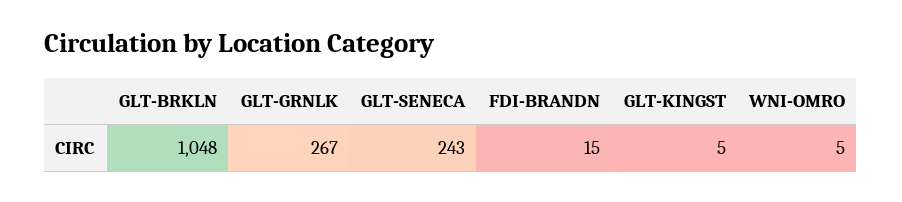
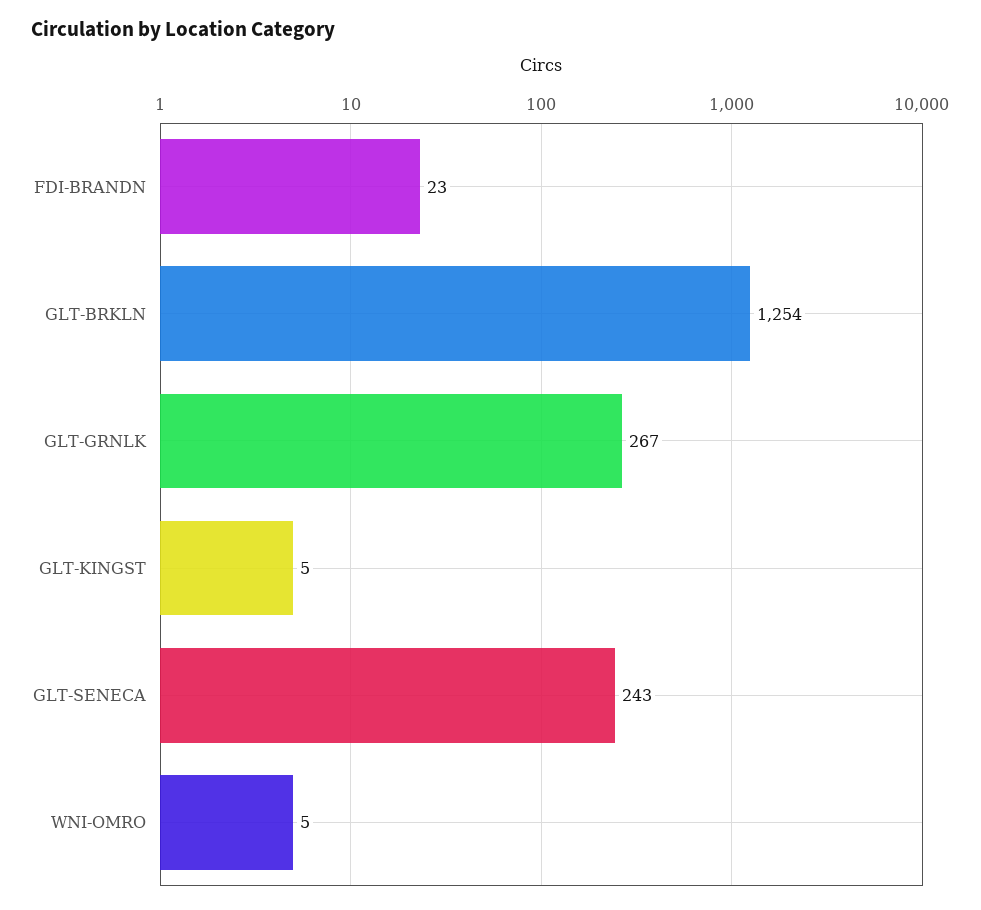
  {
-   "GLT-BRKLN": 1048,
+   "GLT-BRKLN": 1254,
    "GLT-GRNLK": 267,
    "GLT-SENECA": 243,
-   "FDI-BRANDN": 15,
+   "FDI-BRANDN": 23,
    "GLT-KINGST": 5,
    "WNI-OMRO": 5
  }

